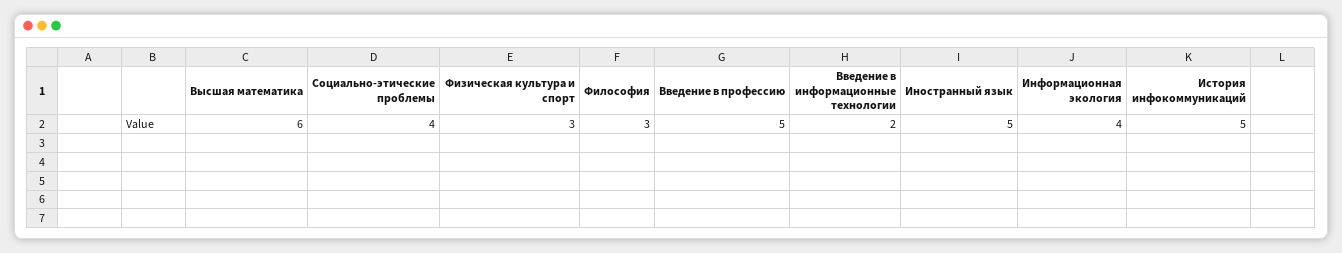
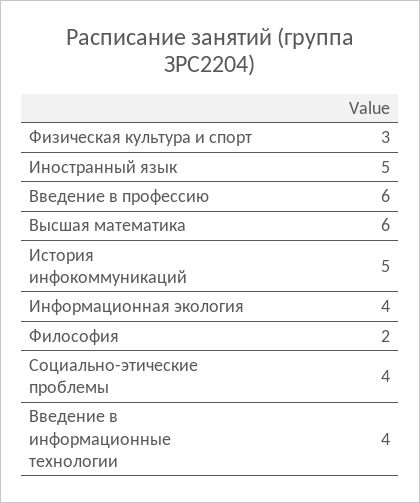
  {
    "Высшая математика": 6,
    "Социально-этические проблемы": 4,
    "Физическая культура и спорт": 3,
-   "Философия": 3,
+   "Философия": 2,
-   "Введение в профессию": 5,
+   "Введение в профессию": 6,
-   "Введение в информационные технологии": 2,
+   "Введение в информационные технологии": 4,
    "Иностранный язык": 5,
    "Информационная экология": 4,
    "История инфокоммуникаций": 5
  }

